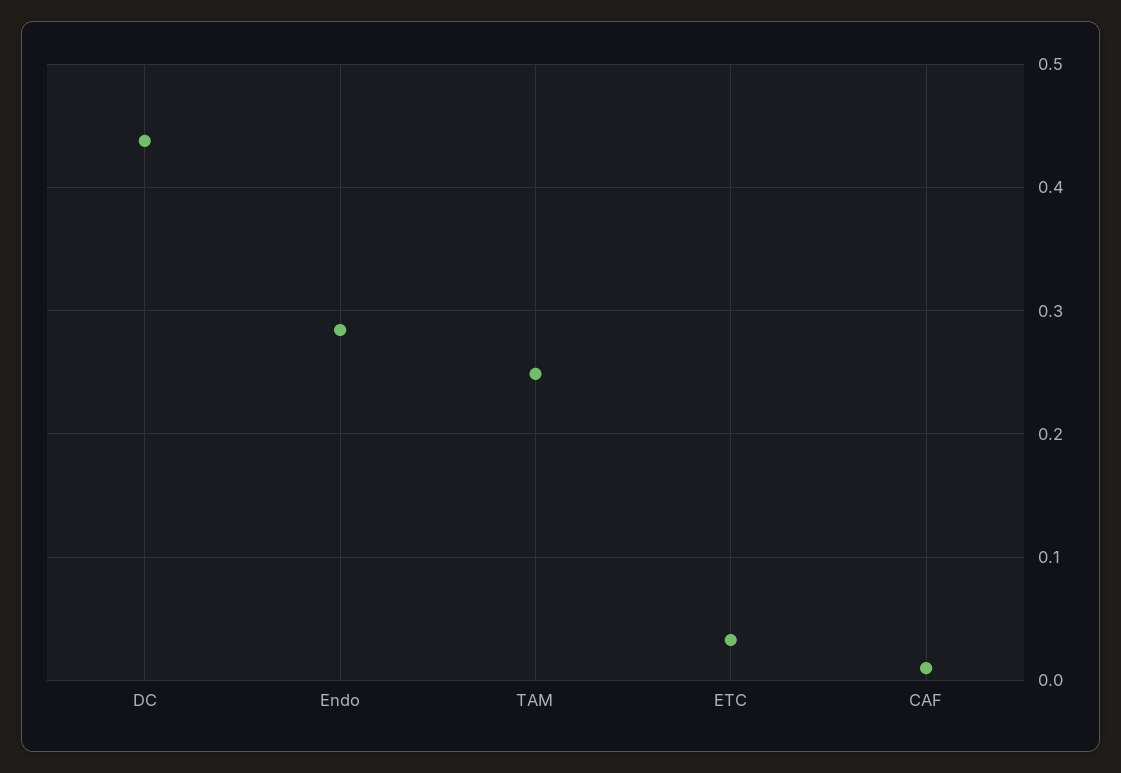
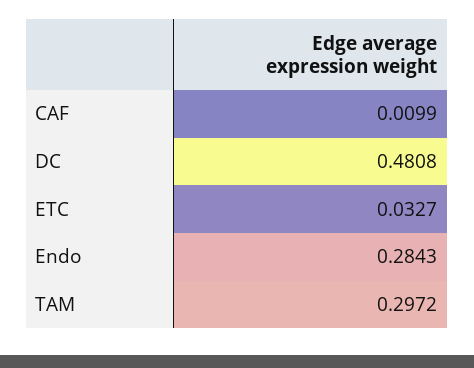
  {
-   "DC": 0.44,
+   "DC": 0.4808,
    "Endo": 0.2843,
-   "TAM": 0.25,
+   "TAM": 0.2972,
    "ETC": 0.0327,
    "CAF": 0.0099
  }

